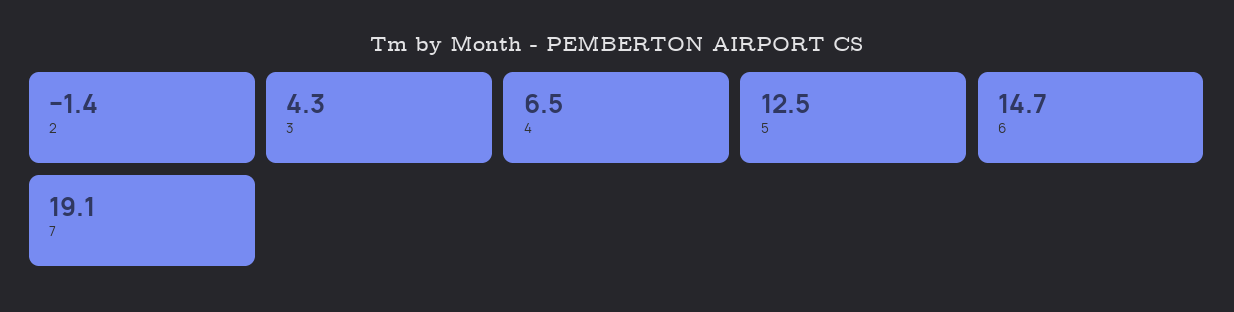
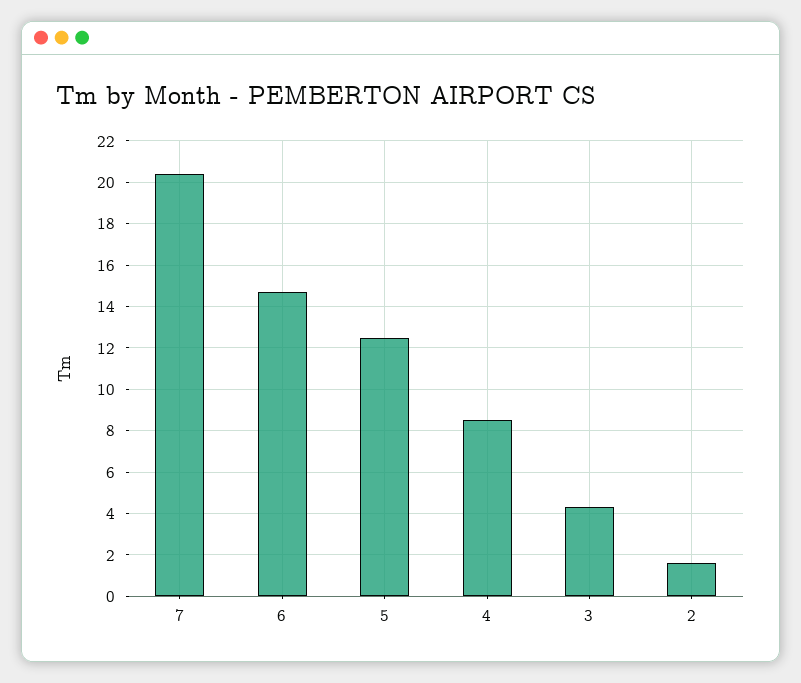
  {
-   "2": -1.4,
+   "2": 1.5,
    "3": 4.3,
-   "4": 6.5,
+   "4": 8.5,
    "5": 12.5,
    "6": 14.7,
-   "7": 19.1
+   "7": 20.5
  }

